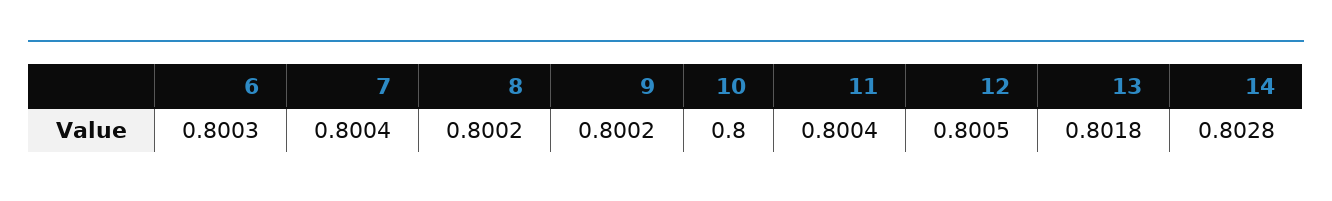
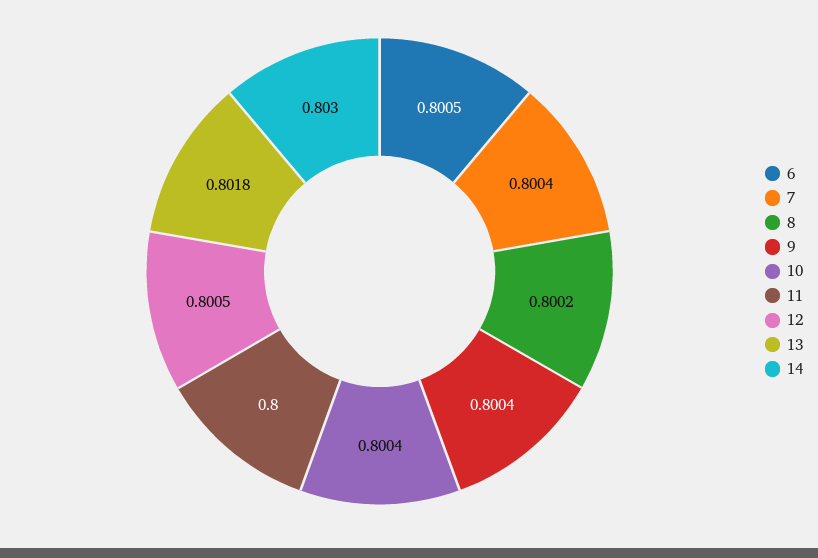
  {
-   "6": 0.8003,
+   "6": 0.8005,
    "7": 0.8004,
    "8": 0.8002,
-   "9": 0.8002,
+   "9": 0.8004,
-   "10": 0.8,
+   "10": 0.8004,
-   "11": 0.8004,
+   "11": 0.8,
    "12": 0.8005,
    "13": 0.8018,
-   "14": 0.8028
+   "14": 0.803
  }

